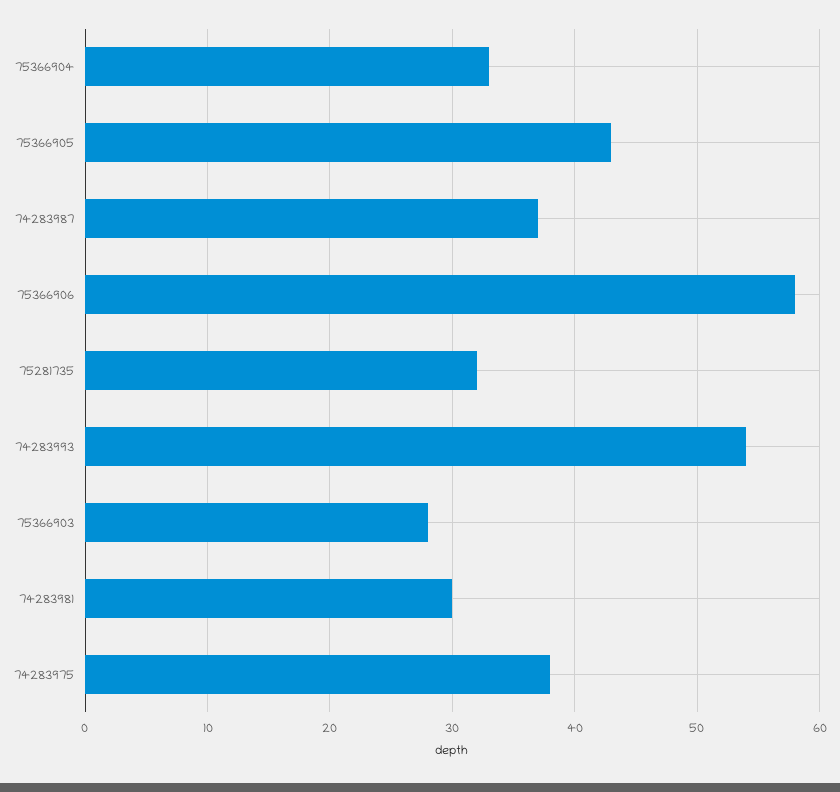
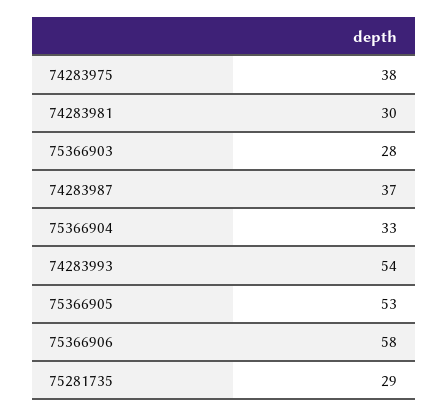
  {
    "75366904": 33,
-   "75366905": 43,
+   "75366905": 53,
    "74283987": 37,
    "75366906": 58,
-   "75281735": 32,
+   "75281735": 29,
    "74283993": 54,
    "75366903": 28,
    "74283981": 30,
    "74283975": 38
  }

